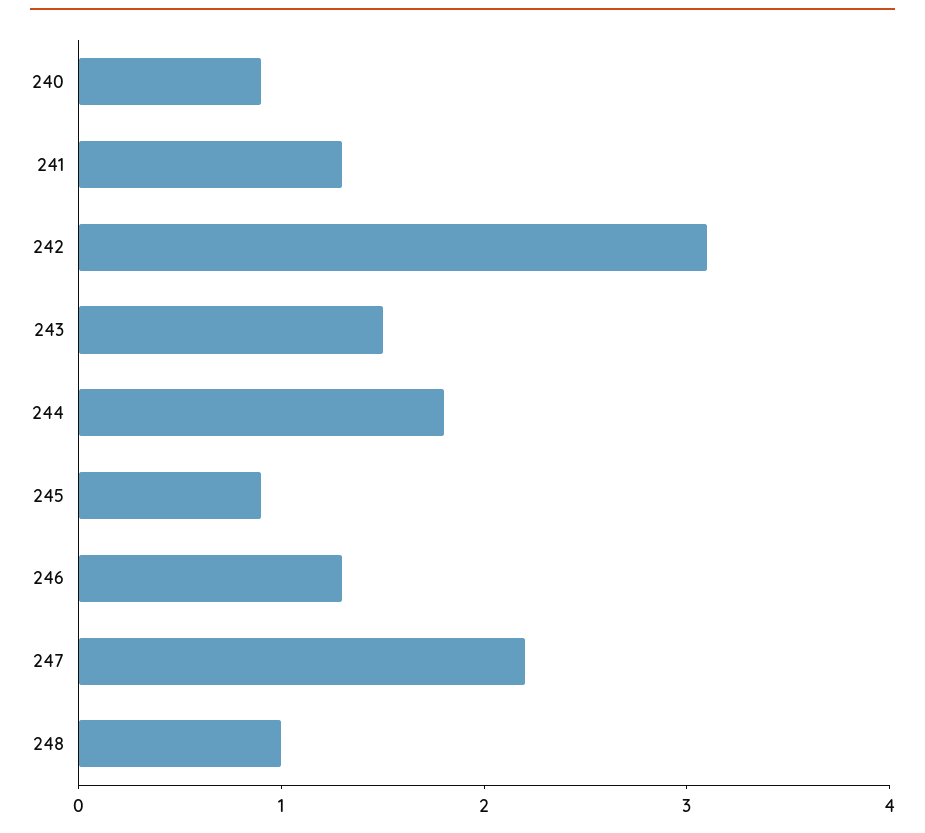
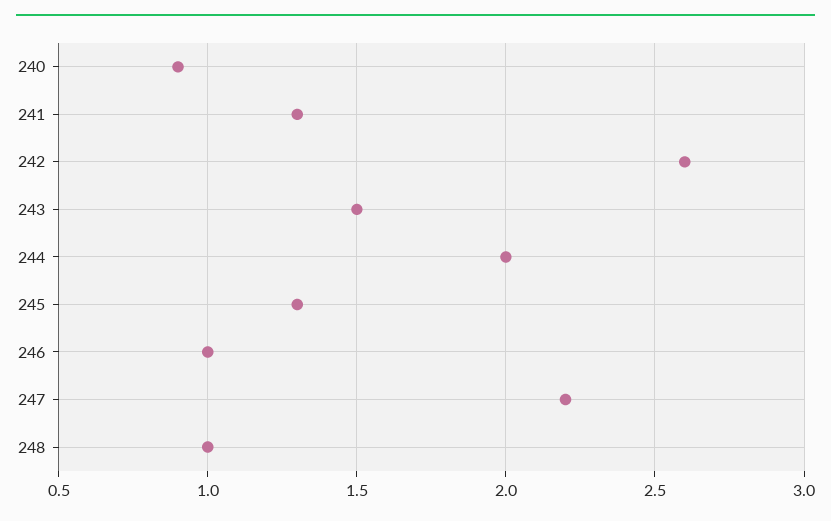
  {
    "240": 0.9,
    "241": 1.3,
-   "242": 3.1,
+   "242": 2.6,
    "243": 1.5,
-   "244": 1.8,
+   "244": 2,
-   "245": 0.9,
+   "245": 1.3,
-   "246": 1.3,
+   "246": 1,
    "247": 2.2,
    "248": 1
  }

